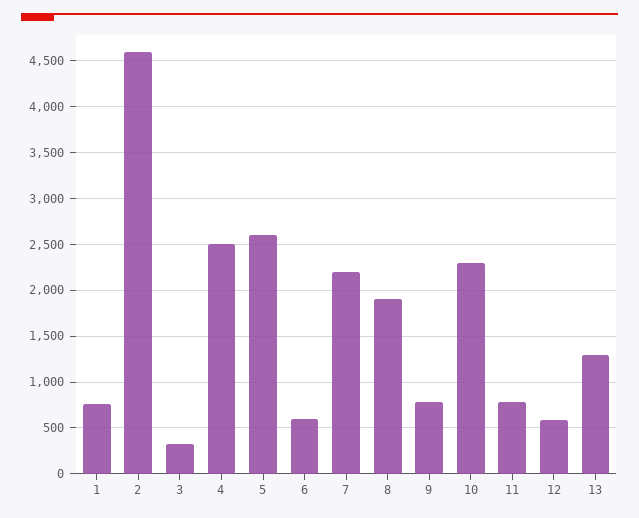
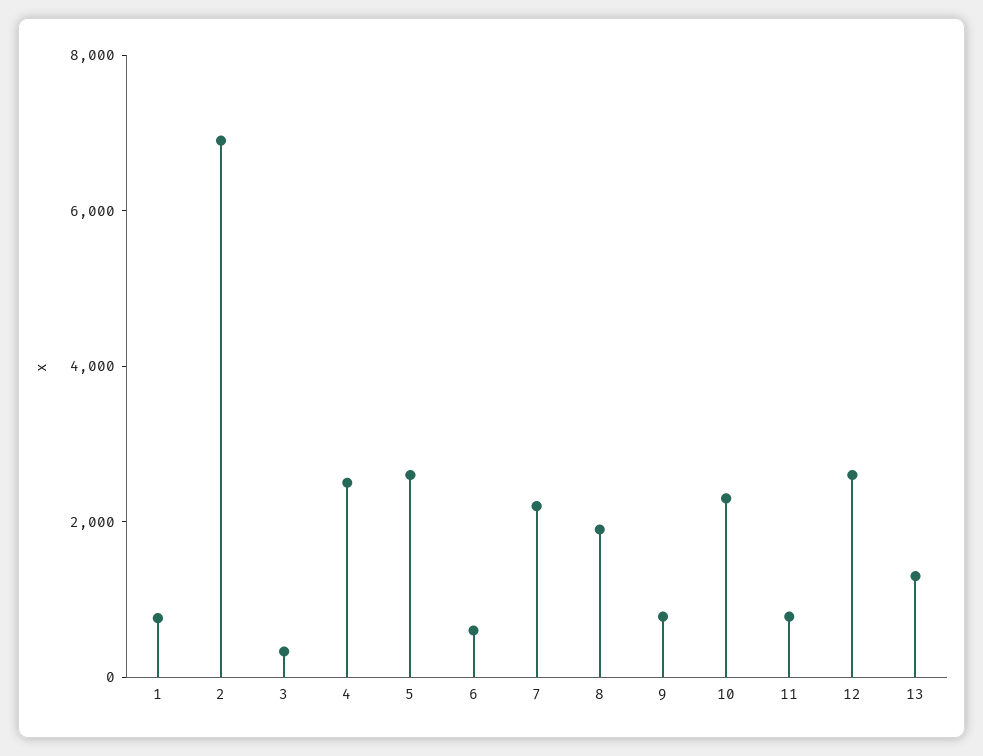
  {
    "1": 800,
-   "2": 4600,
+   "2": 7000,
    "3": 300,
    "4": 2500,
    "5": 2600,
    "6": 600,
    "7": 2200,
    "8": 1900,
    "9": 800,
    "10": 2300,
    "11": 800,
-   "12": 600,
+   "12": 2500,
    "13": 1300
  }

